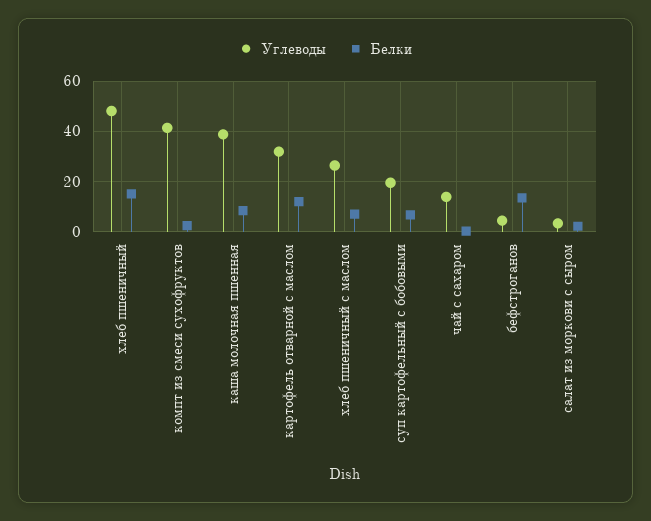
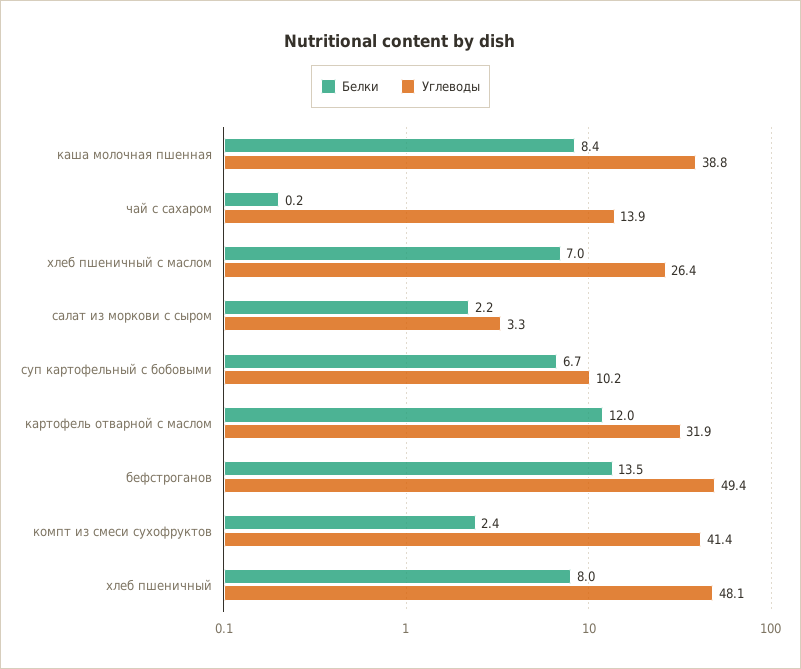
  {
    "Углеводы": {
      "хлеб пшеничный": 48.1,
      "компт из смеси сухофруктов": 41.4,
      "каша молочная пшенная": 38.8,
      "картофель отварной с маслом": 31.9,
      "хлеб пшеничный с маслом": 26.4,
-     "суп картофельный с бобовыми": 20,
+     "суп картофельный с бобовыми": 10.2,
      "чай с сахаром": 13.9,
-     "бефстроганов": 5,
+     "бефстроганов": 49.4,
      "салат из моркови с сыром": 3.3
    },
    "Белки": {
-     "хлеб пшеничный": 15,
+     "хлеб пшеничный": 8,
      "компт из смеси сухофруктов": 2.4,
      "каша молочная пшенная": 8.4,
      "картофель отварной с маслом": 12,
      "хлеб пшеничный с маслом": 7,
      "суп картофельный с бобовыми": 6.7,
      "чай с сахаром": 0.2,
      "бефстроганов": 13.5,
      "салат из моркови с сыром": 2.2
    }
  }

